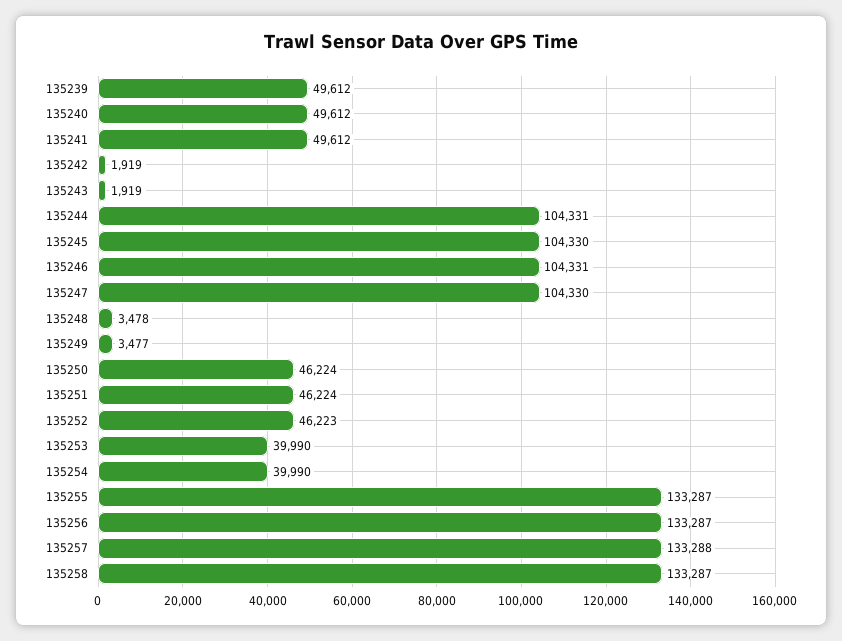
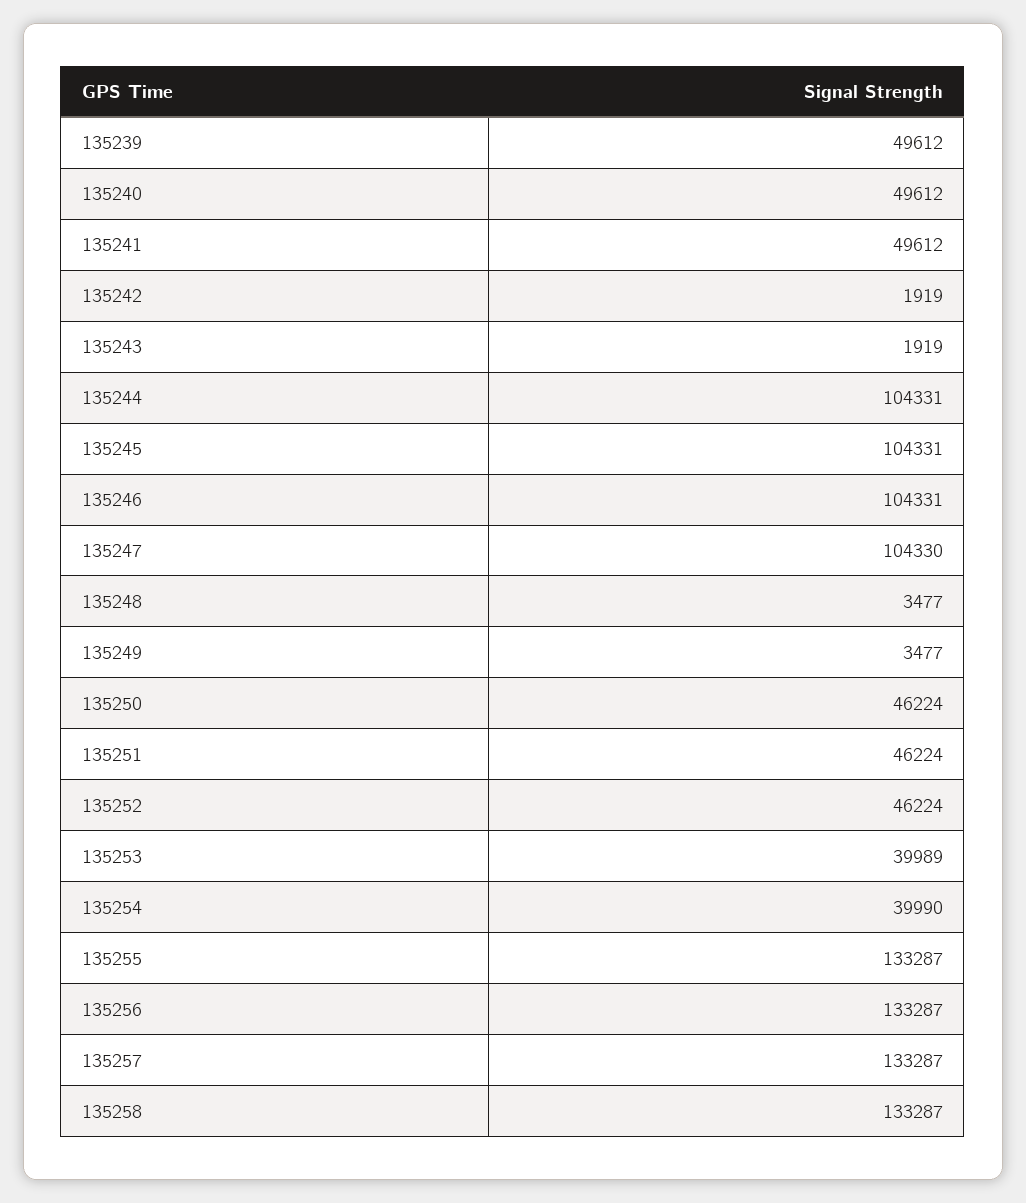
  {
    "135239": 49612,
    "135240": 49612,
    "135241": 49612,
    "135242": 1919,
    "135243": 1919,
    "135244": 104331,
-   "135245": 104330,
+   "135245": 104331,
    "135246": 104331,
    "135247": 104330,
-   "135248": 3478,
+   "135248": 3477,
    "135249": 3477,
    "135250": 46224,
    "135251": 46224,
-   "135252": 46223,
+   "135252": 46224,
-   "135253": 39990,
+   "135253": 39989,
    "135254": 39990,
    "135255": 133287,
    "135256": 133287,
-   "135257": 133288,
+   "135257": 133287,
    "135258": 133287
  }

